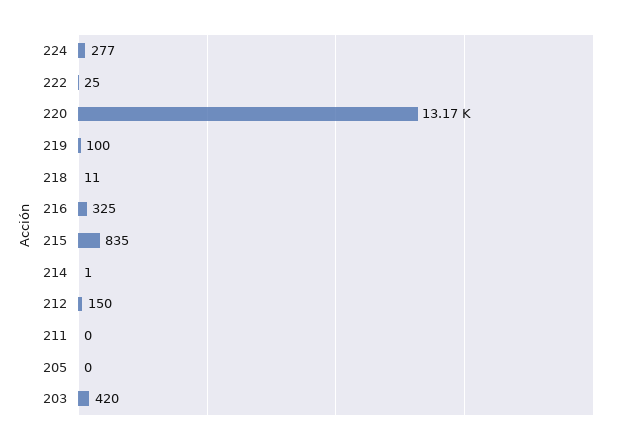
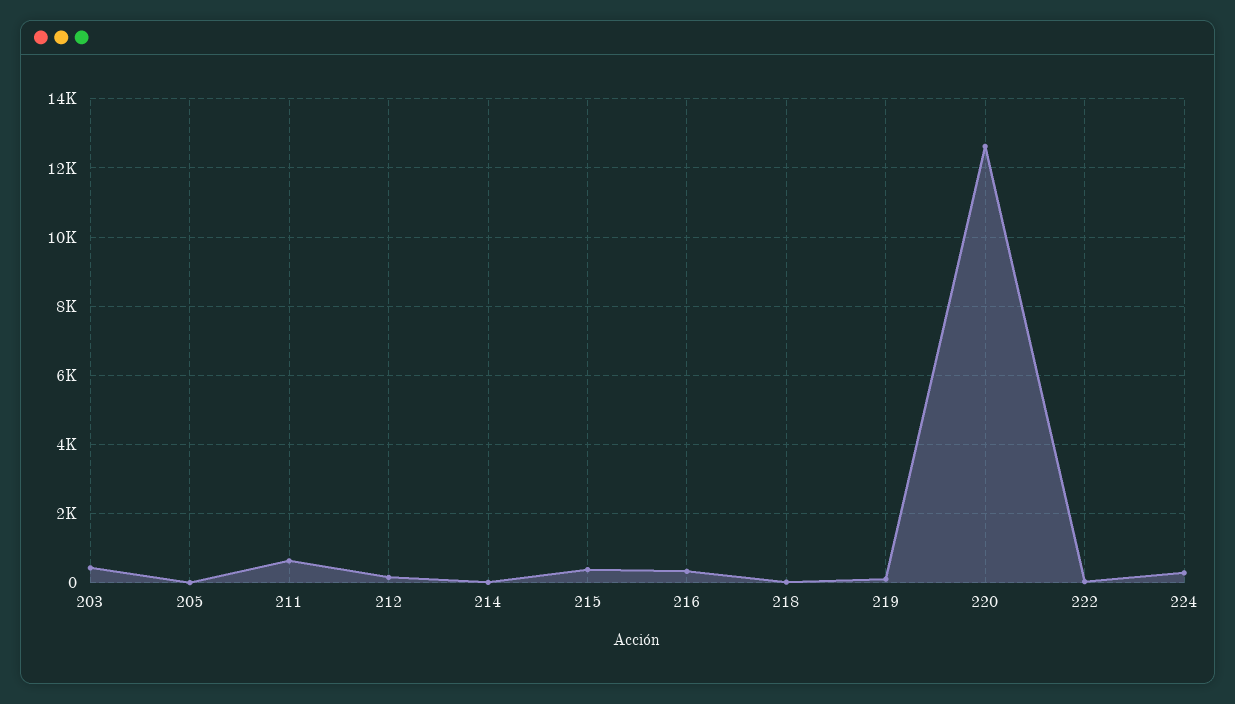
  {
    "224": 277,
    "222": 25,
-   "220": 13170,
+   "220": 12600,
    "219": 100,
    "218": 11,
    "216": 325,
-   "215": 835,
+   "215": 400,
    "214": 1,
    "212": 150,
-   "211": 0,
+   "211": 600,
    "205": 0,
    "203": 420
  }

